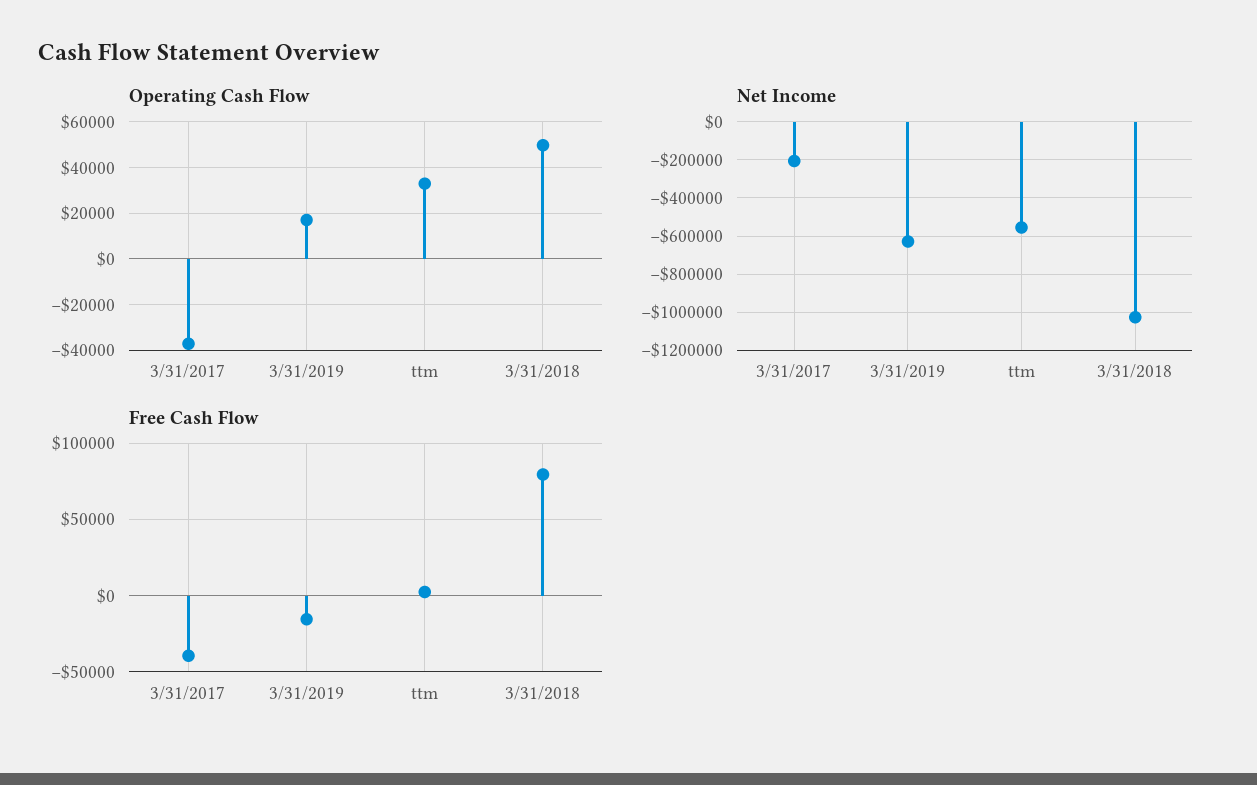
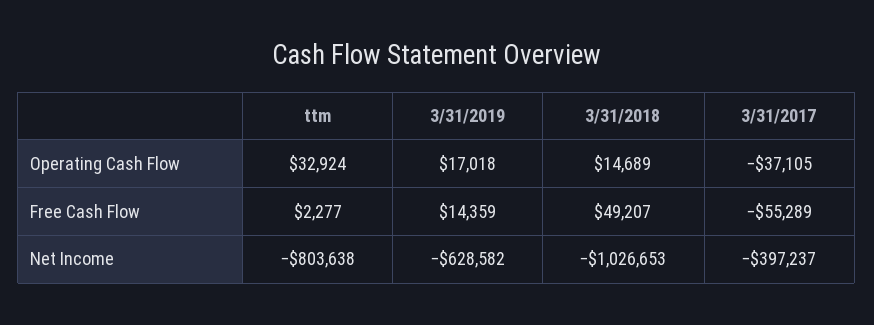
  {
    "Operating Cash Flow": {
      "3/31/2017": -37105,
      "3/31/2019": 17018,
      "ttm": 32924,
-     "3/31/2018": 50000
+     "3/31/2018": 14689
    },
    "Net Income": {
-     "3/31/2017": -200000,
+     "3/31/2017": -397237,
      "3/31/2019": -628582,
-     "ttm": -550000,
+     "ttm": -803638,
      "3/31/2018": -1026653
    },
    "Free Cash Flow": {
-     "3/31/2017": -40000,
+     "3/31/2017": -55289,
-     "3/31/2019": -15000,
+     "3/31/2019": 14359,
      "ttm": 2277,
-     "3/31/2018": 80000
+     "3/31/2018": 49207
    }
  }

